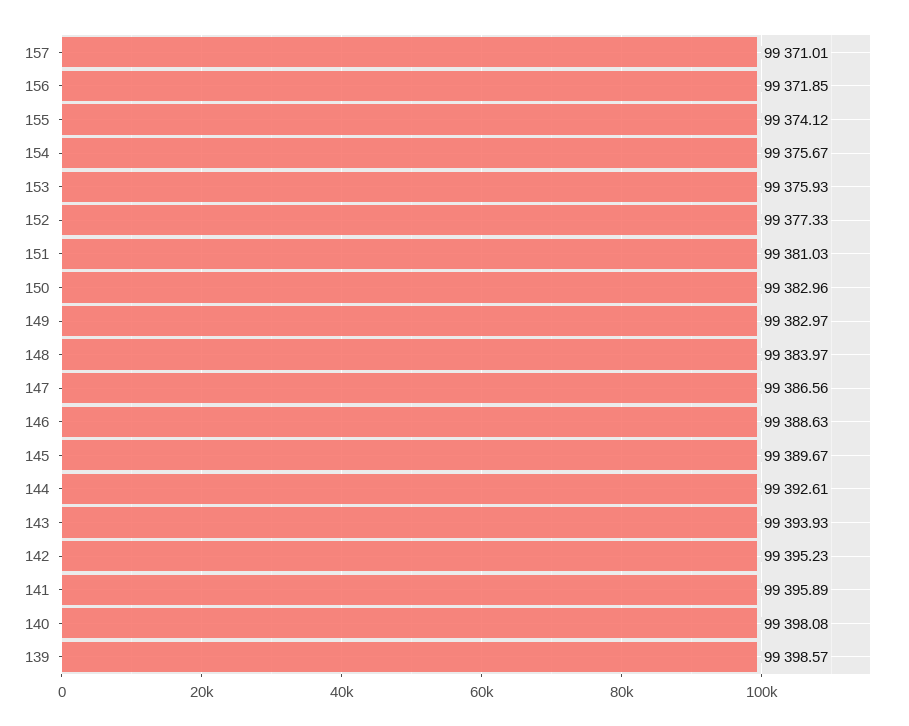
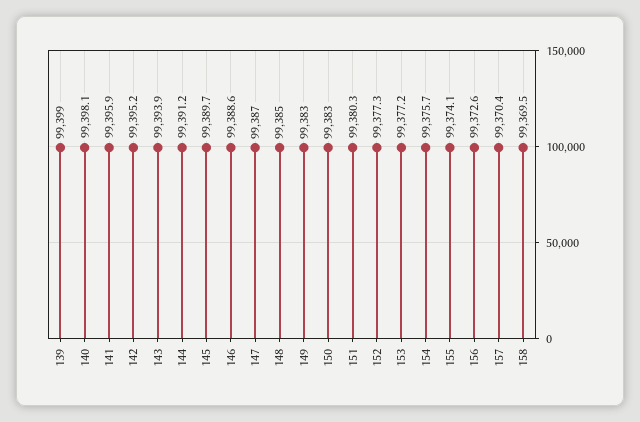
  {
-   "157": 99371.01,
+   "157": 99370.4,
-   "156": 99371.85,
+   "156": 99372.6,
    "155": 99374.12,
    "154": 99375.67,
-   "153": 99375.93,
+   "153": 99377.2,
    "152": 99377.33,
-   "151": 99381.03,
+   "151": 99380.3,
    "150": 99382.96,
    "149": 99382.97,
-   "148": 99383.97,
+   "148": 99385,
-   "147": 99386.56,
+   "147": 99387,
    "146": 99388.63,
    "145": 99389.67,
-   "144": 99392.61,
+   "144": 99391.2,
    "143": 99393.93,
    "142": 99395.23,
    "141": 99395.89,
    "140": 99398.08,
-   "139": 99398.57
+   "139": 99399,
+   "158": 99369.5
  }

